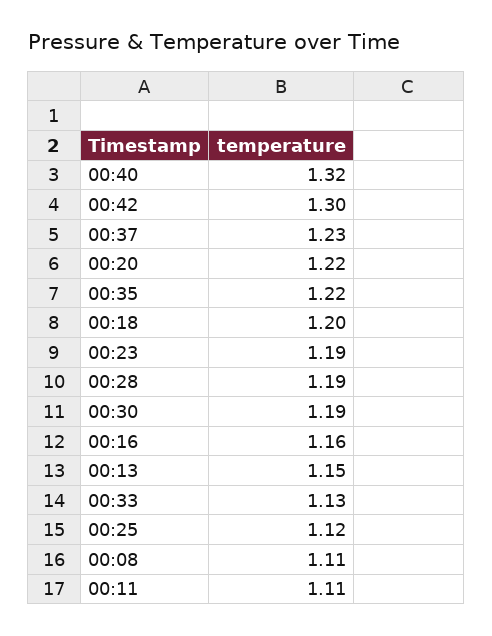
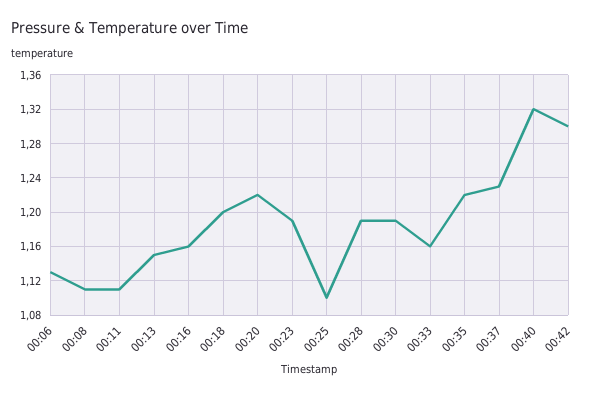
  {
    "00:40": 1.32,
    "00:42": 1.3,
    "00:37": 1.23,
    "00:20": 1.22,
    "00:35": 1.22,
    "00:18": 1.2,
    "00:23": 1.19,
    "00:28": 1.19,
    "00:30": 1.19,
    "00:16": 1.16,
    "00:13": 1.15,
-   "00:33": 1.13,
+   "00:33": 1.16,
-   "00:25": 1.12,
+   "00:25": 1.1,
    "00:08": 1.11,
-   "00:11": 1.11
+   "00:11": 1.11,
+   "00:06": 1.13
  }

